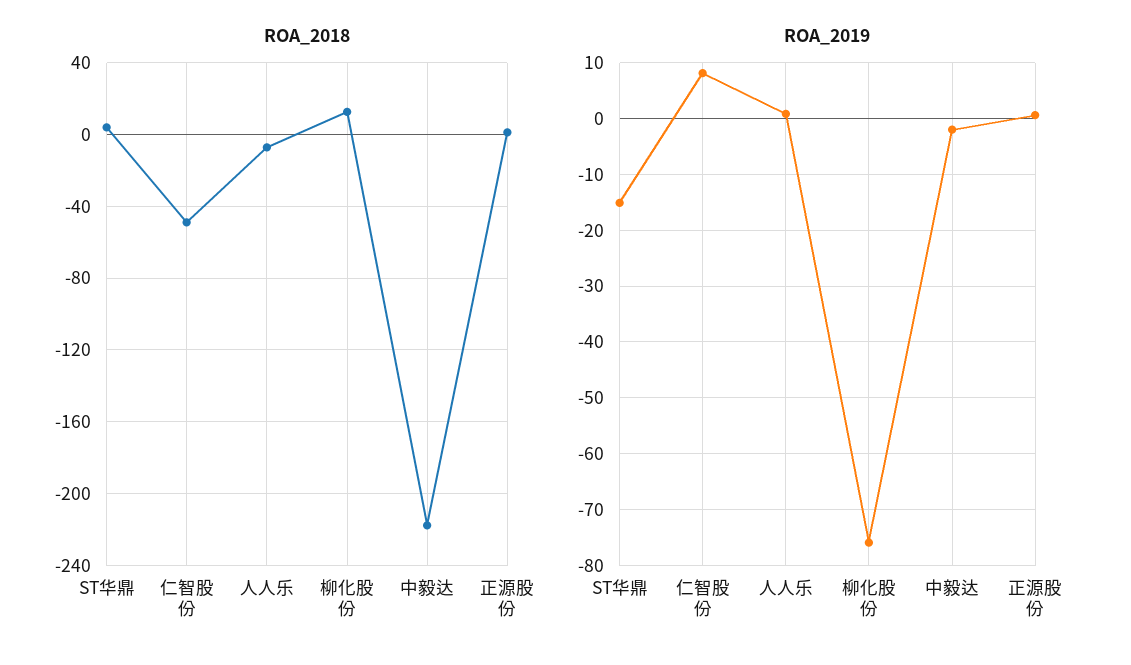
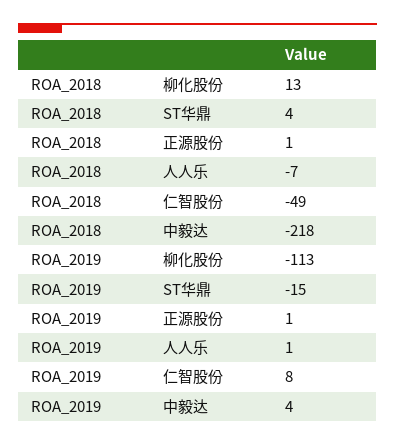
  {
    "ROA_2018": {
      "ST华鼎": 4,
      "仁智股份": -49,
      "人人乐": -7,
      "柳化股份": 13,
      "中毅达": -218,
      "正源股份": 1
    },
    "ROA_2019": {
      "ST华鼎": -15,
      "仁智股份": 8,
      "人人乐": 1,
-     "柳化股份": -76,
+     "柳化股份": -113,
-     "中毅达": -2,
+     "中毅达": 4,
      "正源股份": 1
    }
  }

